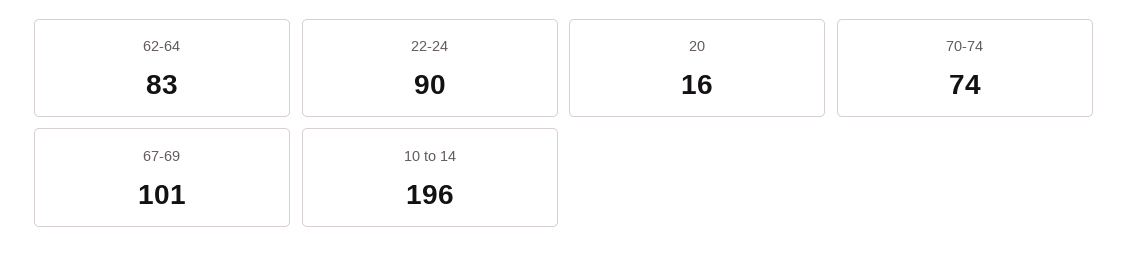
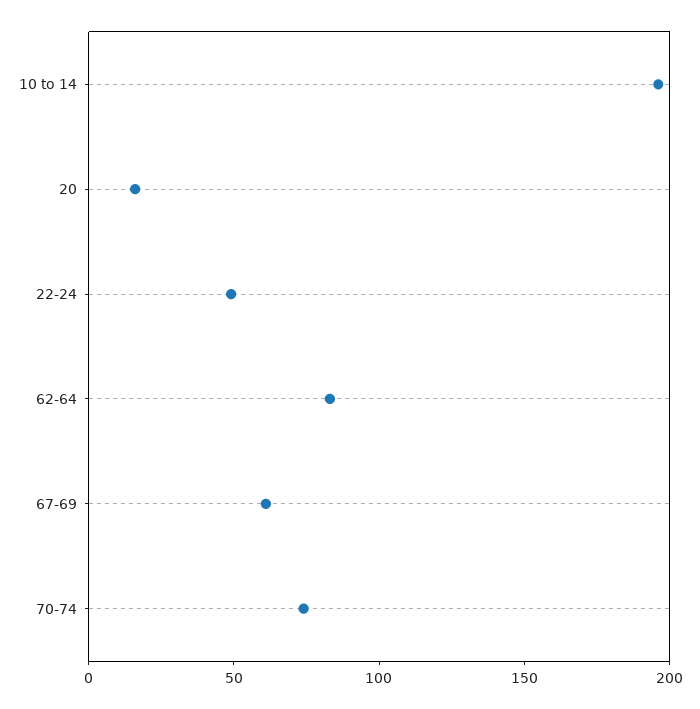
  {
    "62-64": 83,
-   "22-24": 90,
+   "22-24": 50,
    "20": 16,
    "70-74": 74,
-   "67-69": 101,
+   "67-69": 60,
    "10 to 14": 196
  }

